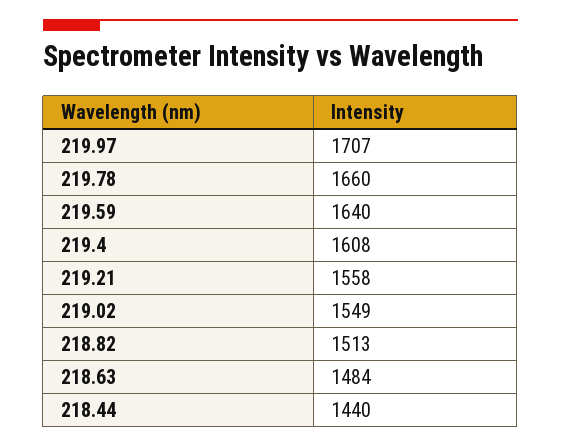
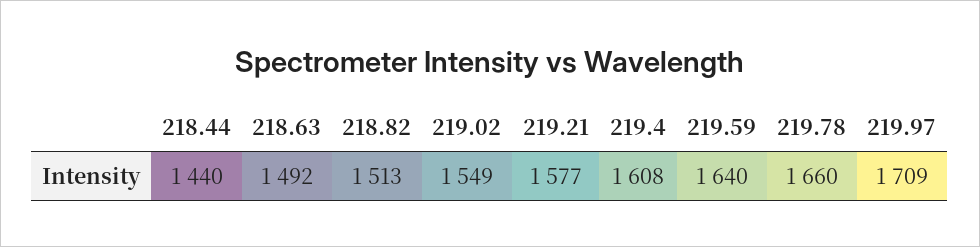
  {
-   "219.97": 1707,
+   "219.97": 1709,
    "219.78": 1660,
    "219.59": 1640,
    "219.4": 1608,
-   "219.21": 1558,
+   "219.21": 1577,
    "219.02": 1549,
    "218.82": 1513,
-   "218.63": 1484,
+   "218.63": 1492,
    "218.44": 1440
  }

